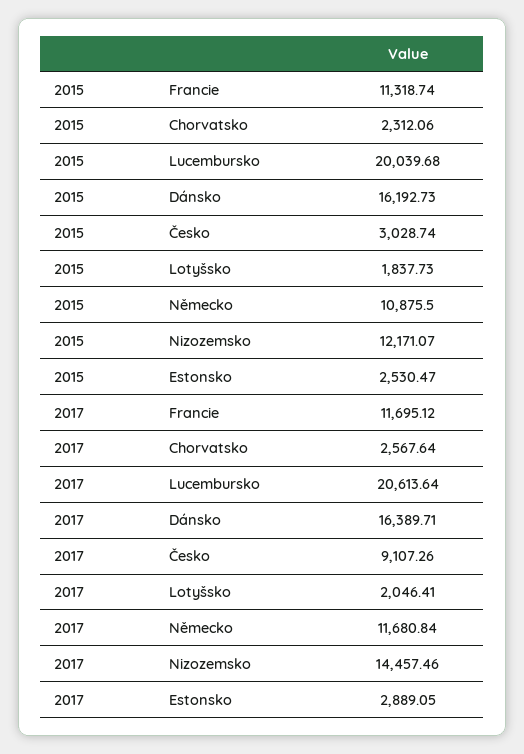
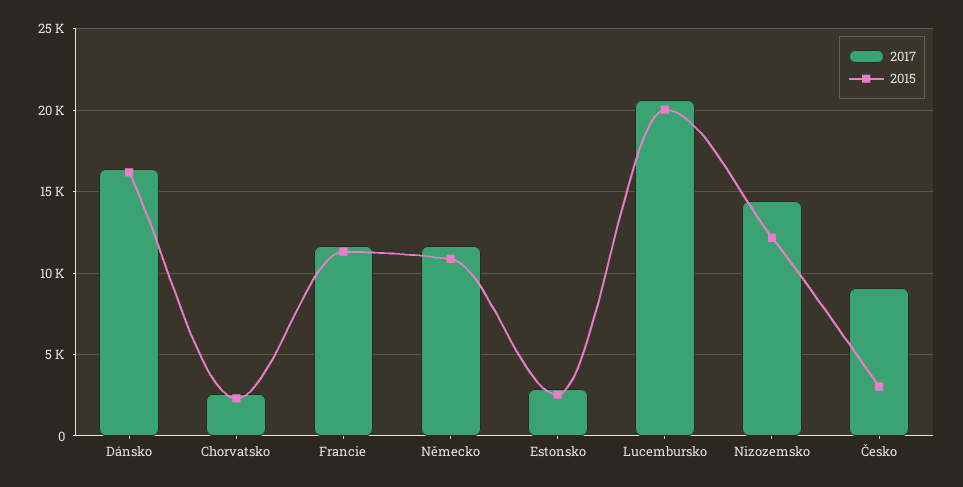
  {
    "2015": {
      "Francie": 11318.74,
      "Chorvatsko": 2312.06,
      "Lucembursko": 20039.68,
      "Dánsko": 16192.73,
      "Česko": 3028.74,
-     "Lotyšsko": 1837.73,
      "Německo": 10875.5,
      "Nizozemsko": 12171.07,
      "Estonsko": 2530.47
    },
    "2017": {
      "Francie": 11695.12,
      "Chorvatsko": 2567.64,
      "Lucembursko": 20613.64,
      "Dánsko": 16389.71,
      "Česko": 9107.26,
-     "Lotyšsko": 2046.41,
      "Německo": 11680.84,
      "Nizozemsko": 14457.46,
      "Estonsko": 2889.05
    }
  }

